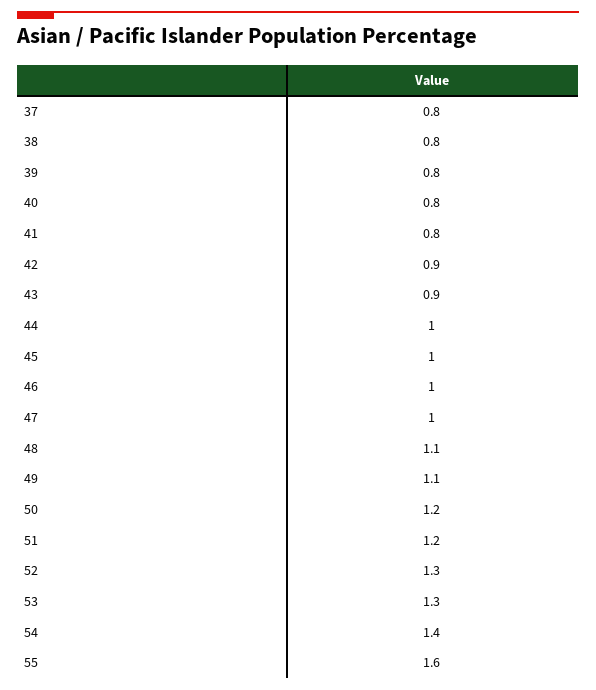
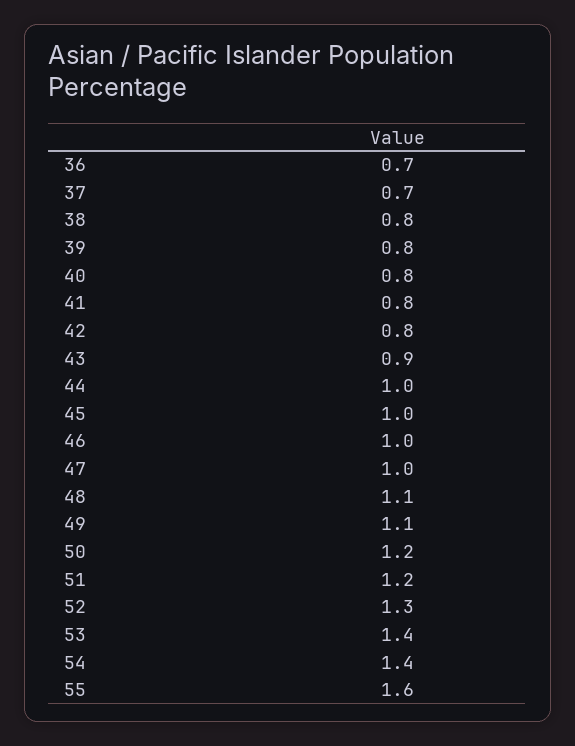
  {
-   "37": 0.8,
+   "37": 0.7,
    "38": 0.8,
    "39": 0.8,
    "40": 0.8,
    "41": 0.8,
-   "42": 0.9,
+   "42": 0.8,
    "43": 0.9,
    "44": 1,
    "45": 1,
    "46": 1,
    "47": 1,
    "48": 1.1,
    "49": 1.1,
    "50": 1.2,
    "51": 1.2,
    "52": 1.3,
-   "53": 1.3,
+   "53": 1.4,
    "54": 1.4,
-   "55": 1.6
+   "55": 1.6,
+   "36": 0.7
  }

